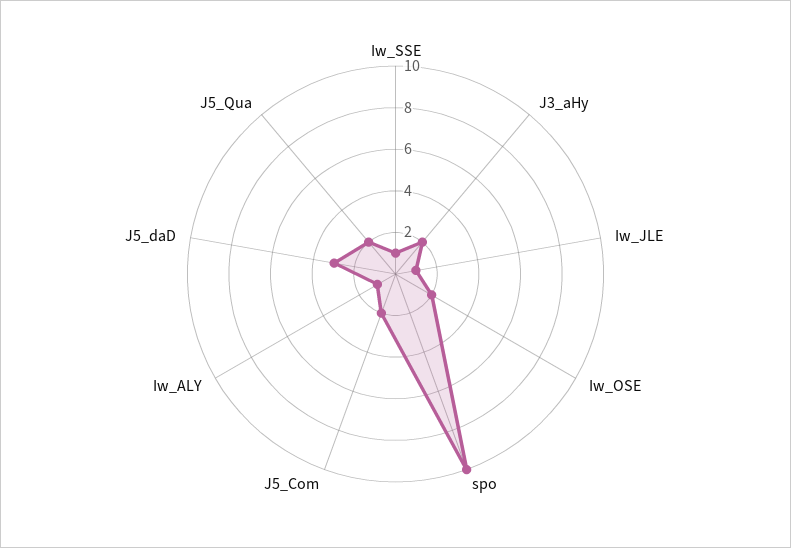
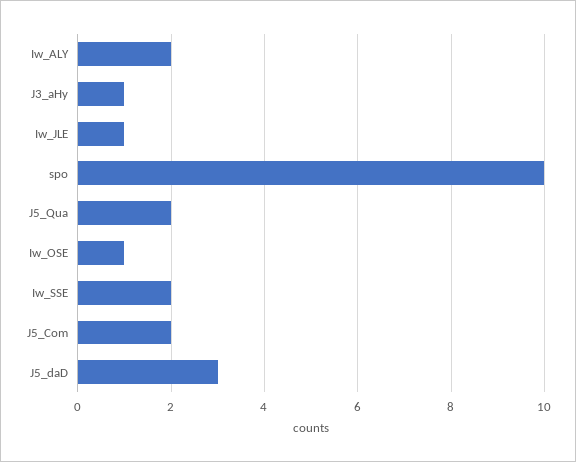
  {
-   "Iw_SSE": 1,
+   "Iw_SSE": 2,
-   "J3_aHy": 2,
+   "J3_aHy": 1,
    "Iw_JLE": 1,
-   "Iw_OSE": 2,
+   "Iw_OSE": 1,
    "spo": 10,
    "J5_Com": 2,
-   "Iw_ALY": 1,
+   "Iw_ALY": 2,
    "J5_daD": 3,
    "J5_Qua": 2
  }

